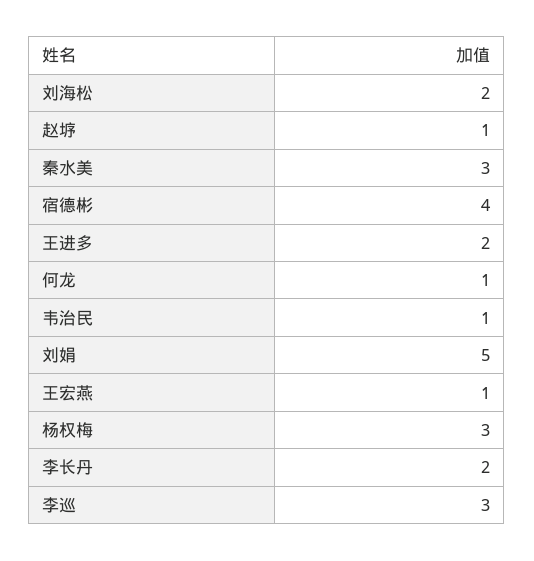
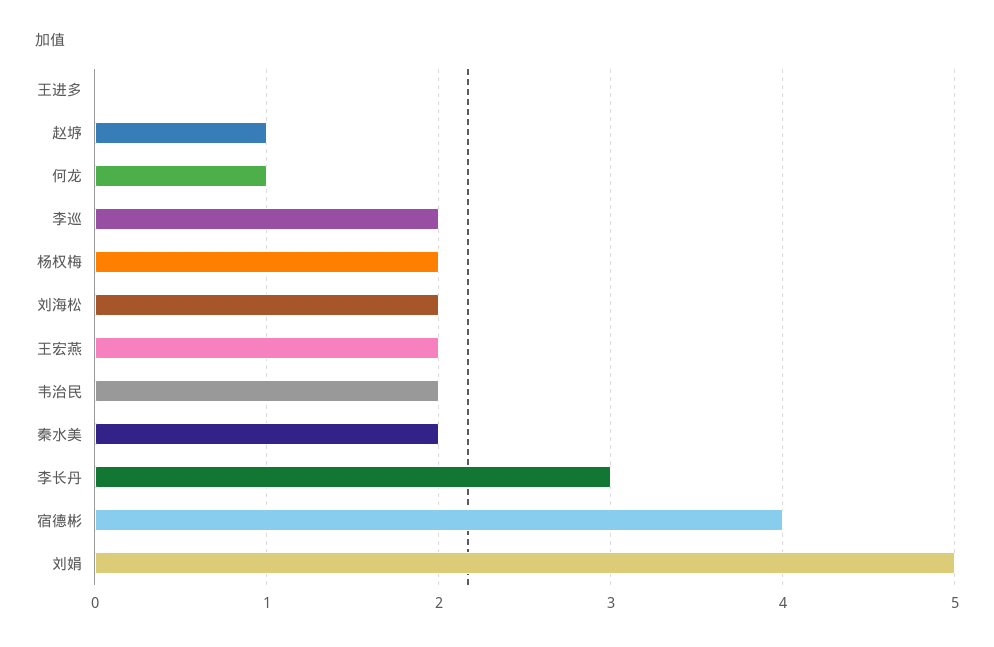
  {
    "刘海松": 2,
    "赵垿": 1,
-   "秦水美": 3,
+   "秦水美": 2,
    "宿德彬": 4,
-   "王进多": 2,
+   "王进多": 0,
    "何龙": 1,
-   "韦治民": 1,
+   "韦治民": 2,
    "刘娟": 5,
-   "王宏燕": 1,
+   "王宏燕": 2,
-   "杨权梅": 3,
+   "杨权梅": 2,
-   "李长丹": 2,
+   "李长丹": 3,
-   "李巡": 3
+   "李巡": 2
  }

